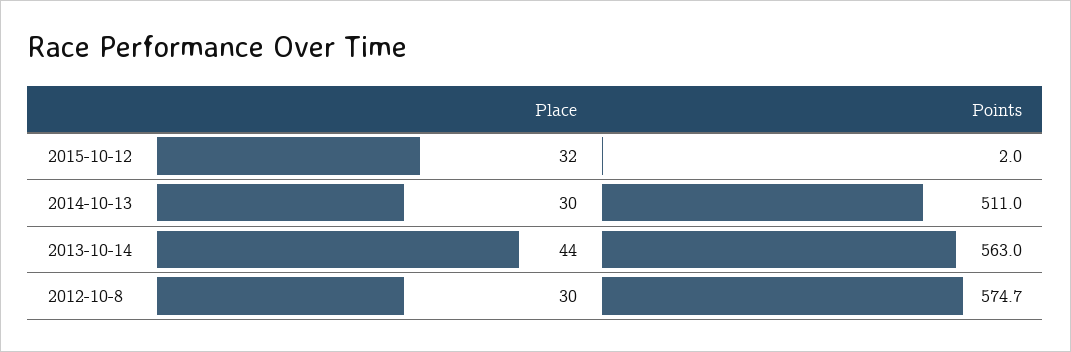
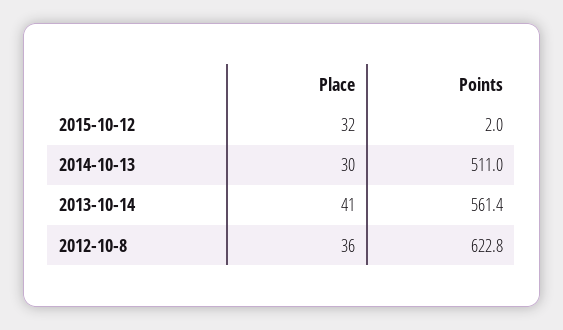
  {
    "Place": {
      "2015-10-12": 32,
      "2014-10-13": 30,
-     "2013-10-14": 44,
+     "2013-10-14": 41,
-     "2012-10-8": 30
+     "2012-10-8": 36
    },
    "Points": {
      "2015-10-12": 2,
      "2014-10-13": 511,
-     "2013-10-14": 563,
+     "2013-10-14": 561.4,
-     "2012-10-8": 574.7
+     "2012-10-8": 622.8
    }
  }

